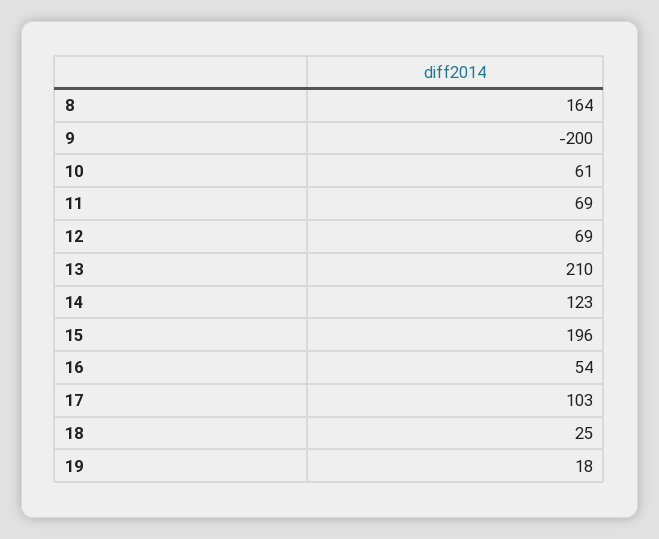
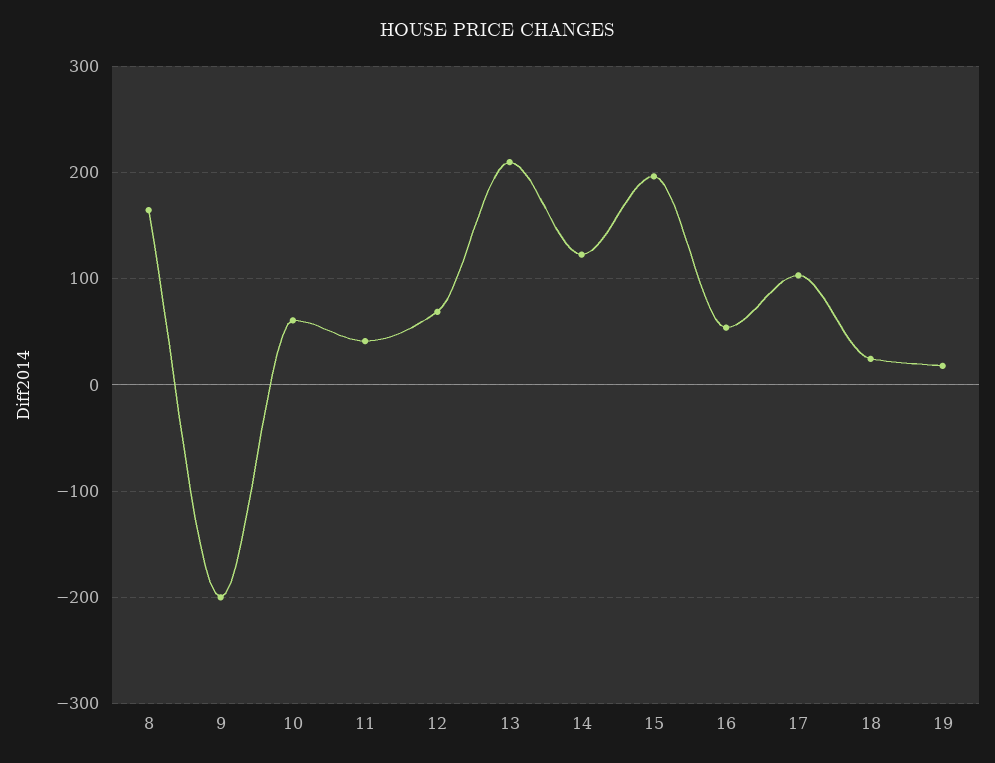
  {
    "8": 164,
    "9": -200,
    "10": 61,
-   "11": 69,
+   "11": 40,
    "12": 69,
    "13": 210,
    "14": 123,
    "15": 196,
    "16": 54,
    "17": 103,
    "18": 25,
    "19": 18
  }

